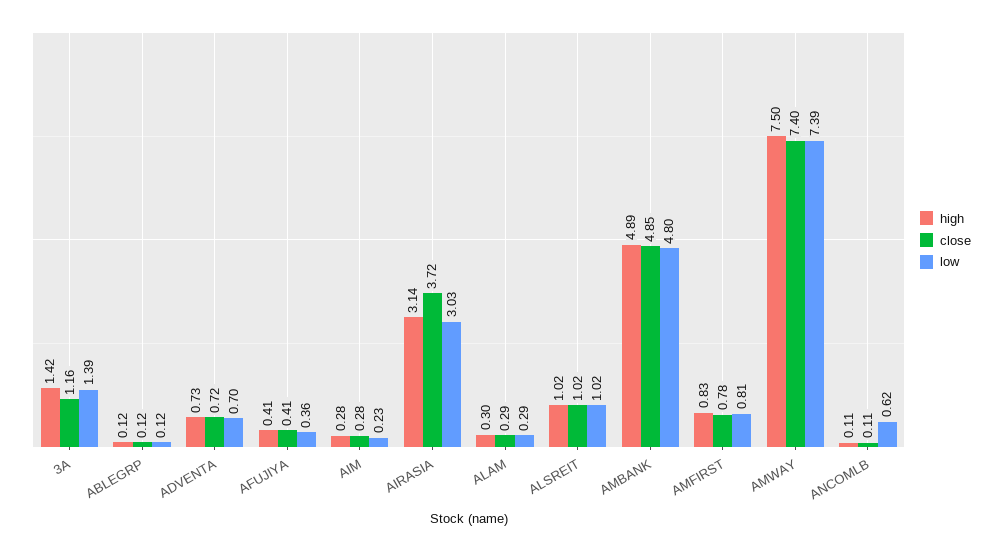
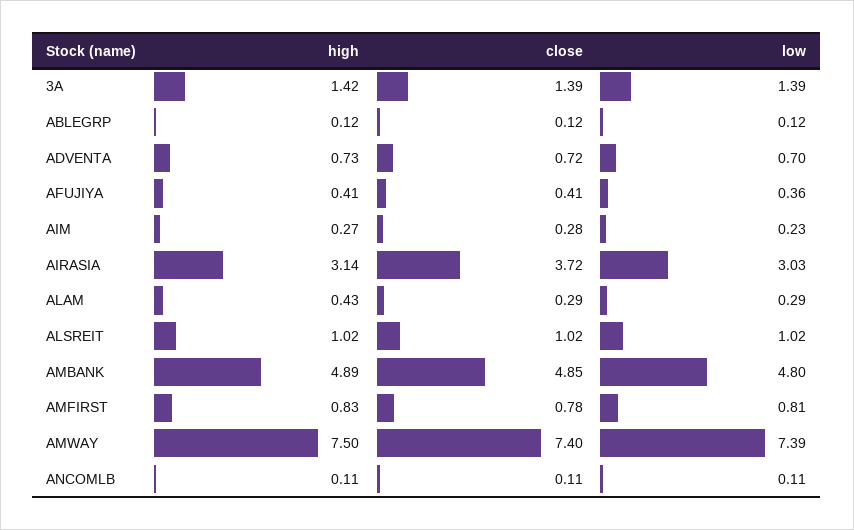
  {
    "high": {
      "3A": 1.42,
      "ABLEGRP": 0.12,
      "ADVENTA": 0.73,
      "AFUJIYA": 0.41,
-     "AIM": 0.28,
+     "AIM": 0.27,
      "AIRASIA": 3.14,
-     "ALAM": 0.3,
+     "ALAM": 0.43,
      "ALSREIT": 1.02,
      "AMBANK": 4.89,
      "AMFIRST": 0.83,
      "AMWAY": 7.5,
      "ANCOMLB": 0.11
    },
    "close": {
-     "3A": 1.16,
+     "3A": 1.39,
      "ABLEGRP": 0.12,
      "ADVENTA": 0.72,
      "AFUJIYA": 0.41,
      "AIM": 0.28,
      "AIRASIA": 3.72,
      "ALAM": 0.29,
      "ALSREIT": 1.02,
      "AMBANK": 4.85,
      "AMFIRST": 0.78,
      "AMWAY": 7.4,
      "ANCOMLB": 0.11
    },
    "low": {
      "3A": 1.39,
      "ABLEGRP": 0.12,
      "ADVENTA": 0.7,
      "AFUJIYA": 0.36,
      "AIM": 0.23,
      "AIRASIA": 3.03,
      "ALAM": 0.29,
      "ALSREIT": 1.02,
      "AMBANK": 4.8,
      "AMFIRST": 0.81,
      "AMWAY": 7.39,
-     "ANCOMLB": 0.62
+     "ANCOMLB": 0.11
    }
  }

